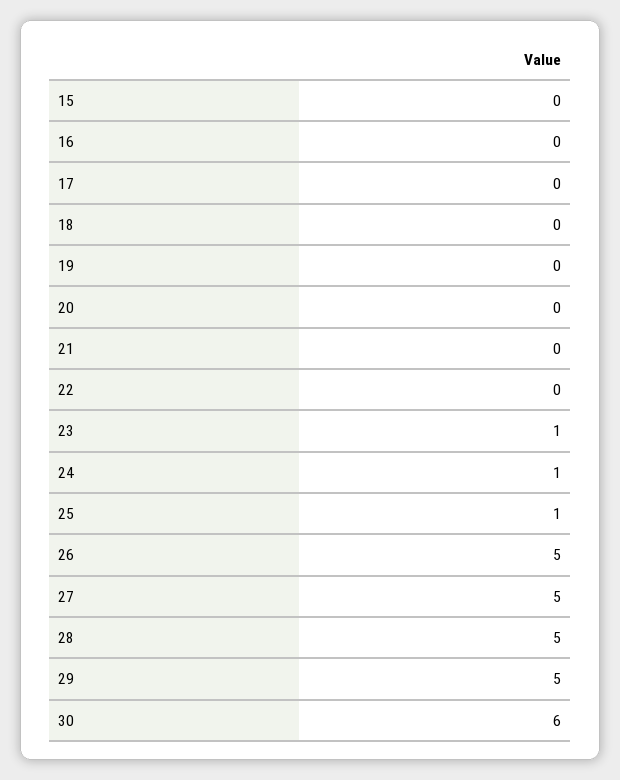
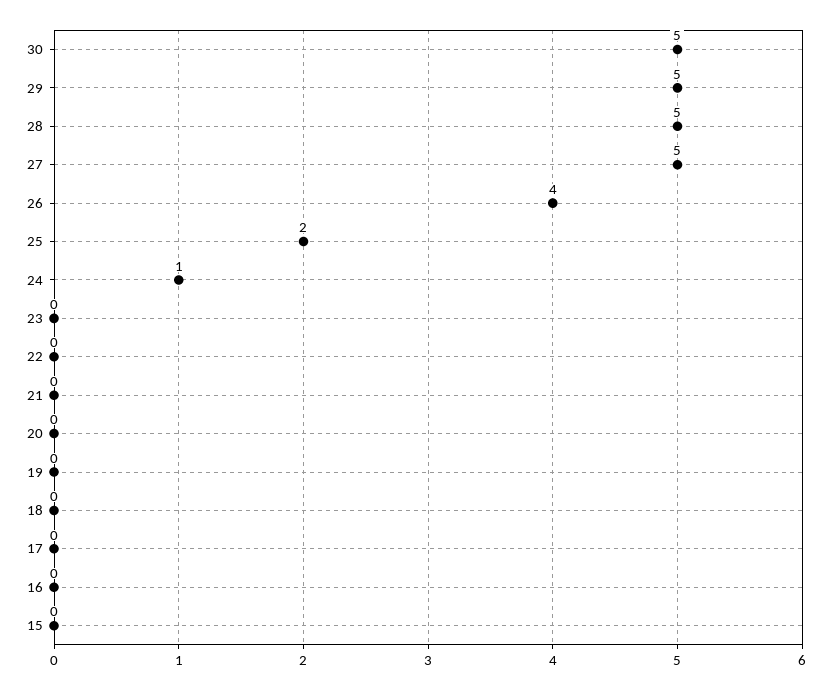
  {
    "15": 0,
    "16": 0,
    "17": 0,
    "18": 0,
    "19": 0,
    "20": 0,
    "21": 0,
    "22": 0,
-   "23": 1,
+   "23": 0,
    "24": 1,
-   "25": 1,
+   "25": 2,
-   "26": 5,
+   "26": 4,
    "27": 5,
    "28": 5,
    "29": 5,
-   "30": 6
+   "30": 5
  }

